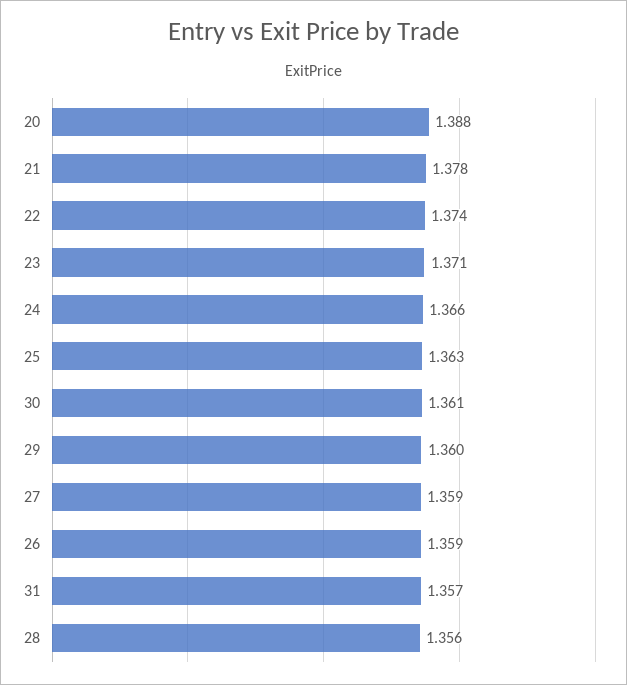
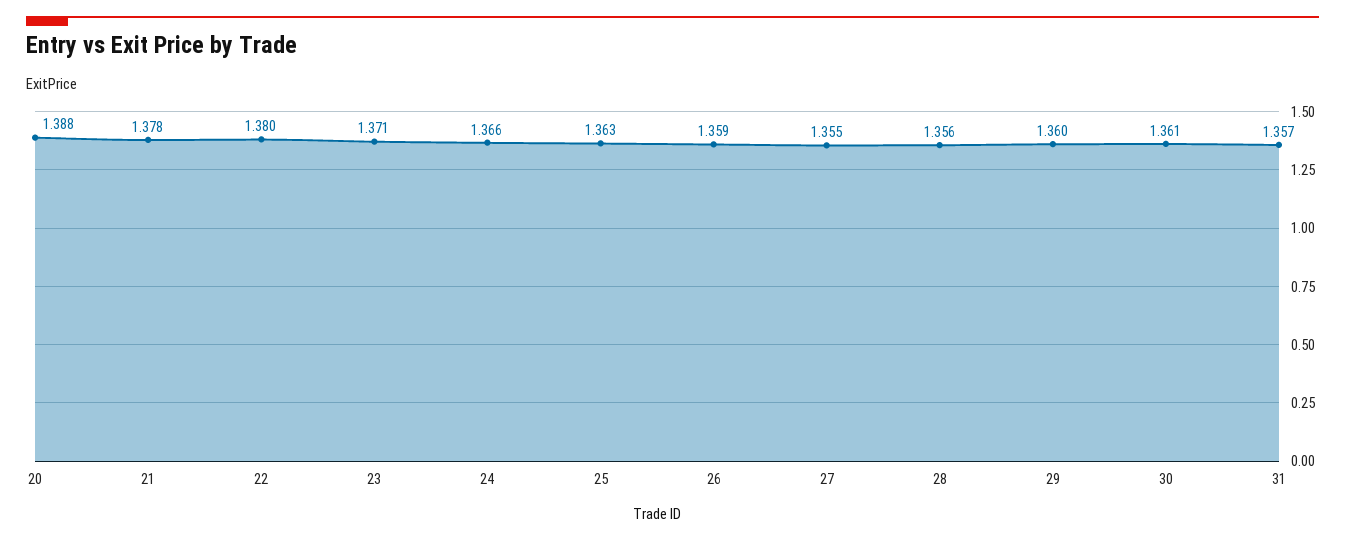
  {
    "20": 1.388,
    "21": 1.378,
-   "22": 1.374,
+   "22": 1.38,
    "23": 1.371,
    "24": 1.366,
    "25": 1.363,
    "30": 1.361,
    "29": 1.36,
-   "27": 1.359,
+   "27": 1.355,
    "26": 1.359,
    "31": 1.357,
    "28": 1.356
  }

